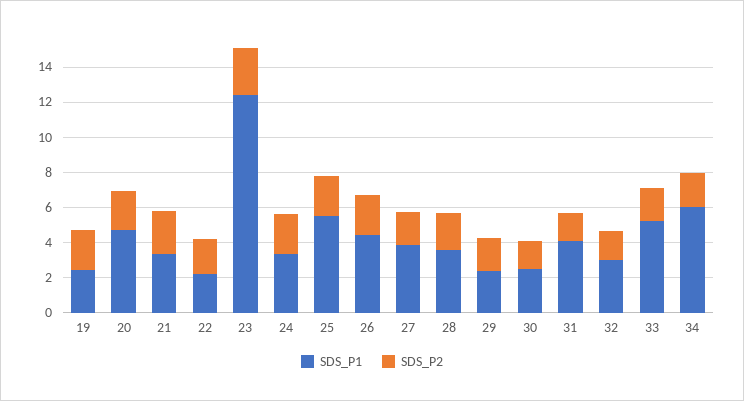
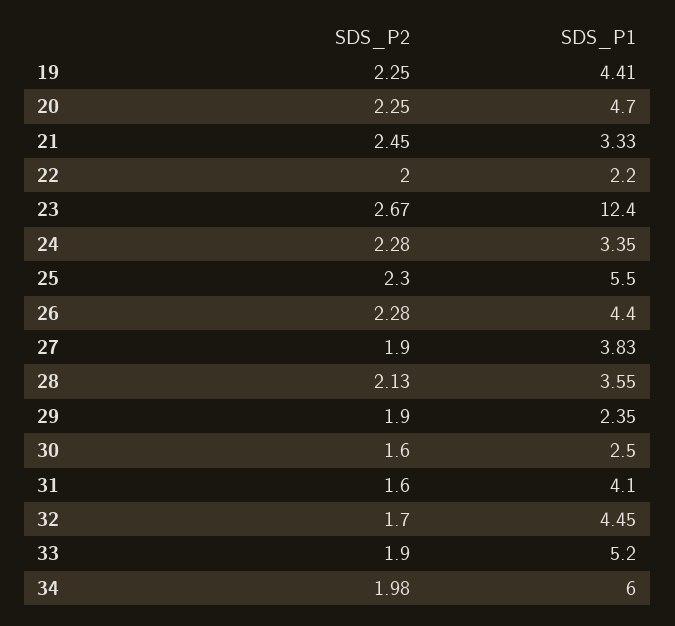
  {
    "SDS_P1": {
-     "19": 2.5,
+     "19": 4.41,
      "20": 4.7,
      "21": 3.33,
      "22": 2.2,
      "23": 12.4,
      "24": 3.35,
      "25": 5.5,
      "26": 4.4,
      "27": 3.83,
      "28": 3.55,
      "29": 2.35,
      "30": 2.5,
      "31": 4.1,
-     "32": 3,
+     "32": 4.45,
      "33": 5.2,
      "34": 6
    },
    "SDS_P2": {
      "19": 2.25,
      "20": 2.25,
      "21": 2.45,
      "22": 2,
      "23": 2.67,
      "24": 2.28,
      "25": 2.3,
      "26": 2.28,
      "27": 1.9,
      "28": 2.13,
      "29": 1.9,
      "30": 1.6,
      "31": 1.6,
      "32": 1.7,
      "33": 1.9,
      "34": 1.98
    }
  }

